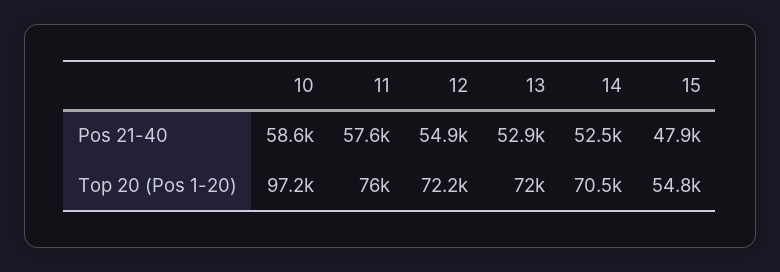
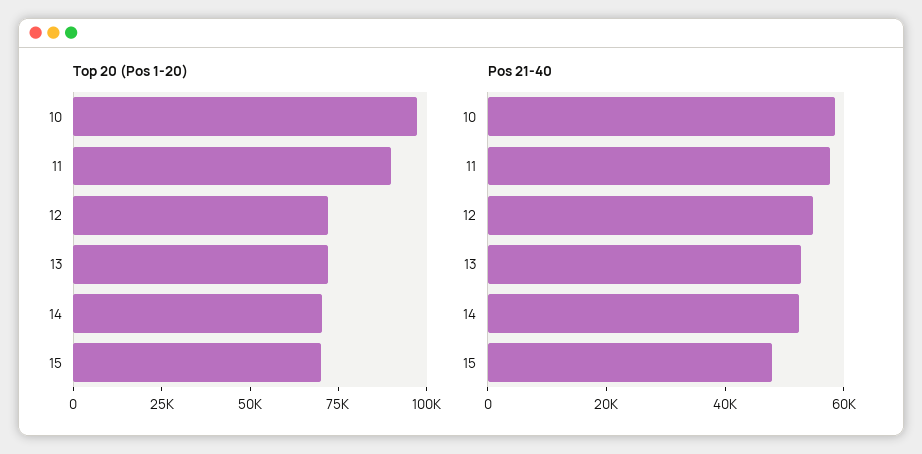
  {
    "Pos 21-40": {
      "10": 58600,
      "11": 57600,
      "12": 54900,
      "13": 52900,
      "14": 52500,
      "15": 47900
    },
    "Top 20 (Pos 1-20)": {
      "10": 97200,
-     "11": 76000,
+     "11": 90000,
      "12": 72200,
      "13": 72000,
      "14": 70500,
-     "15": 54800
+     "15": 70000
    }
  }

